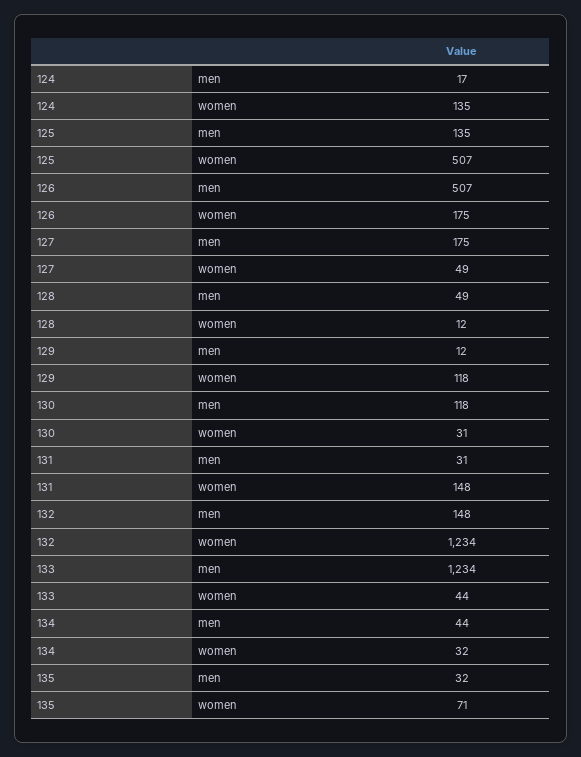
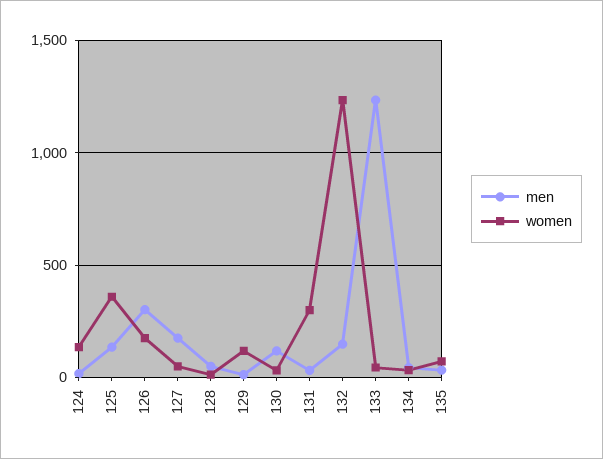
  {
    "men": {
      "124": 17,
      "125": 135,
-     "126": 507,
+     "126": 300,
      "127": 175,
      "128": 49,
      "129": 12,
      "130": 118,
      "131": 31,
      "132": 148,
      "133": 1234,
      "134": 44,
      "135": 32
    },
    "women": {
      "124": 135,
-     "125": 507,
+     "125": 350,
      "126": 175,
      "127": 49,
      "128": 12,
      "129": 118,
      "130": 31,
-     "131": 148,
+     "131": 300,
      "132": 1234,
      "133": 44,
      "134": 32,
      "135": 71
    }
  }

